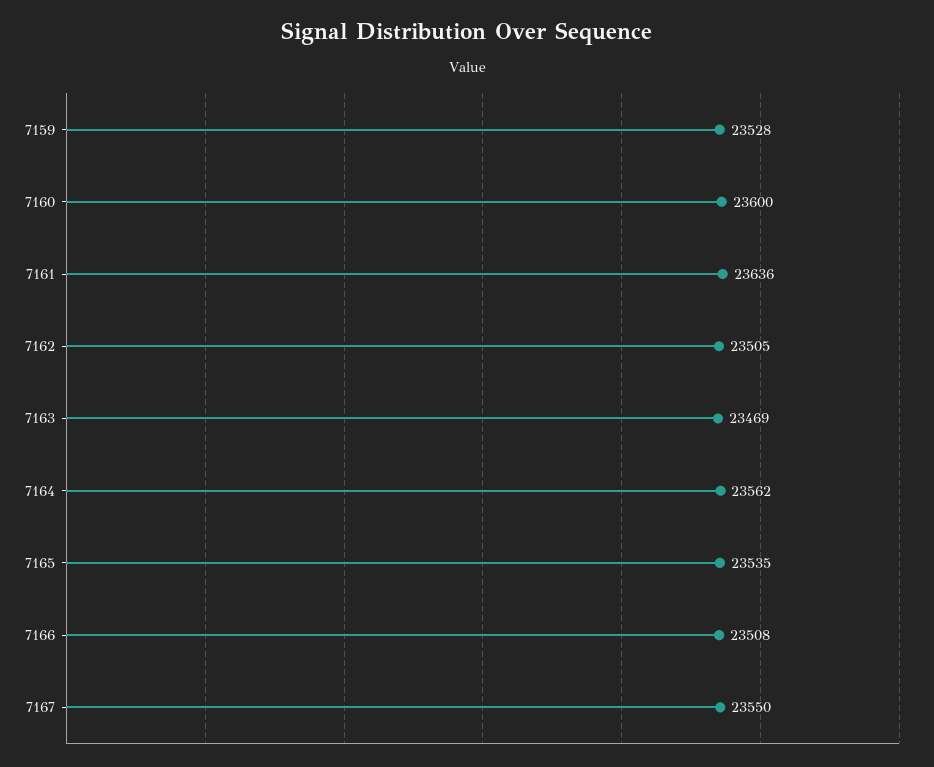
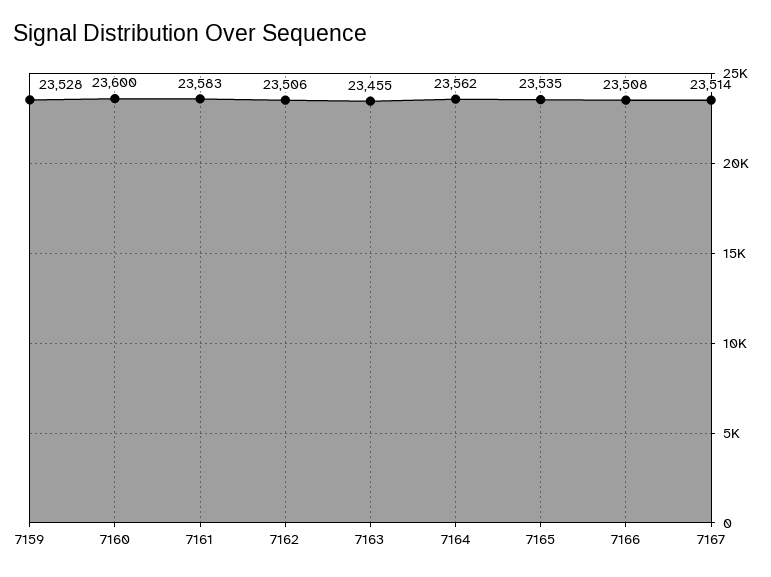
  {
    "7159": 23528,
    "7160": 23600,
-   "7161": 23636,
+   "7161": 23583,
-   "7162": 23505,
+   "7162": 23506,
-   "7163": 23469,
+   "7163": 23455,
    "7164": 23562,
    "7165": 23535,
    "7166": 23508,
-   "7167": 23550
+   "7167": 23514
  }

